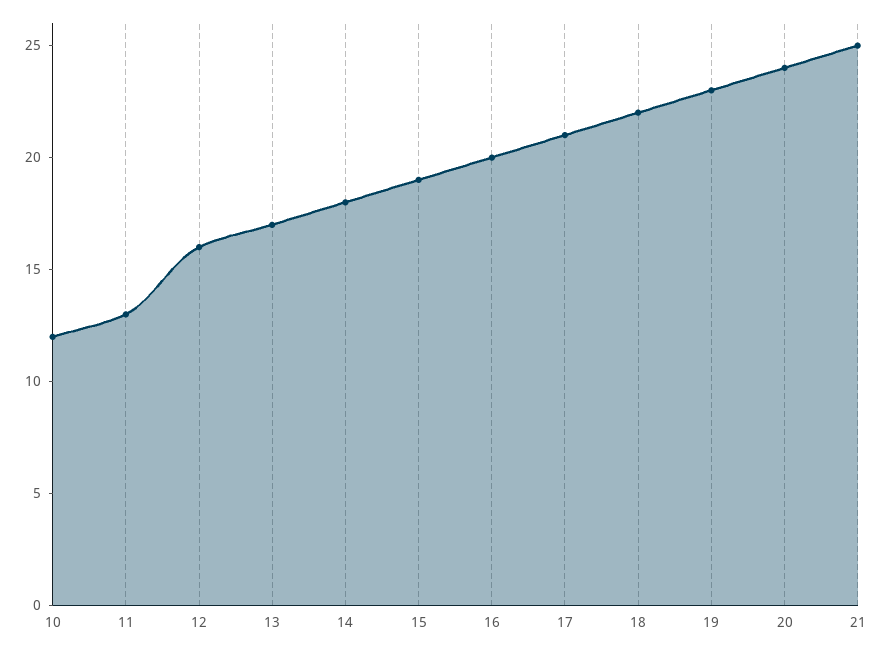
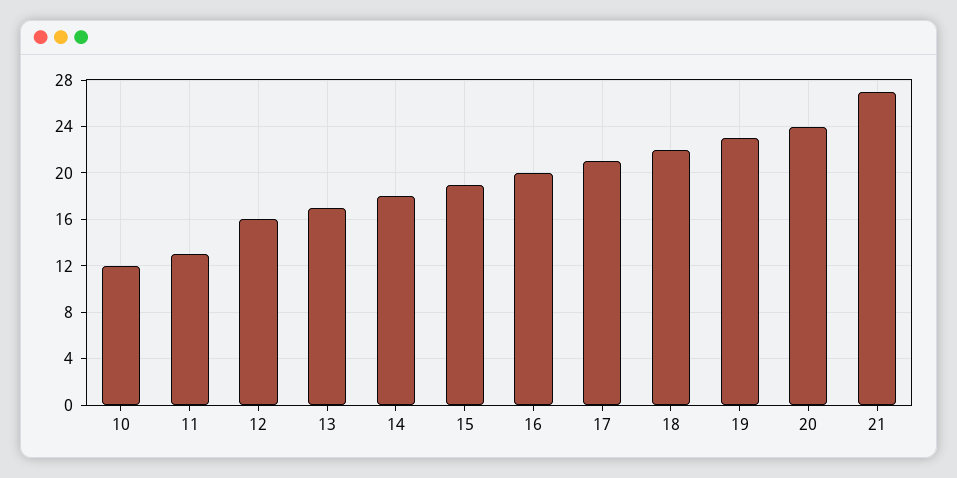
  {
    "10": 12,
    "11": 13,
    "12": 16,
    "13": 17,
    "14": 18,
    "15": 19,
    "16": 20,
    "17": 21,
    "18": 22,
    "19": 23,
    "20": 24,
-   "21": 25
+   "21": 27
  }

